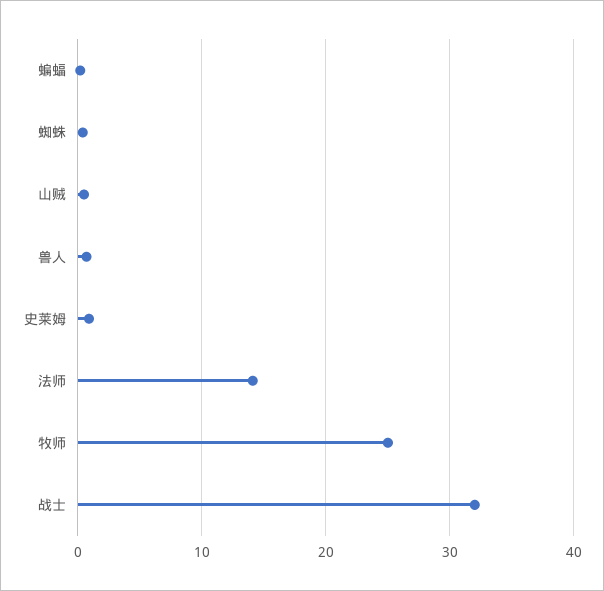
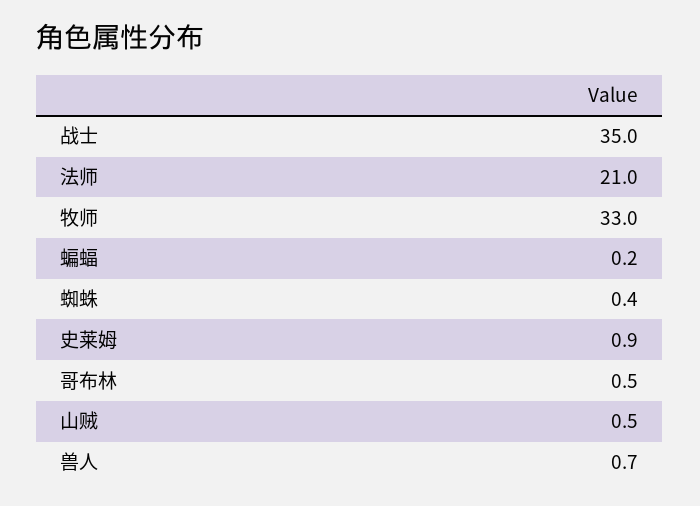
  {
    "蝙蝠": 0.2,
    "蜘蛛": 0.4,
    "山贼": 0.5,
    "兽人": 0.7,
    "史莱姆": 0.9,
-   "法师": 14,
+   "法师": 21,
-   "牧师": 25,
+   "牧师": 33,
-   "战士": 32
+   "战士": 35,
+   "哥布林": 0.5
  }

